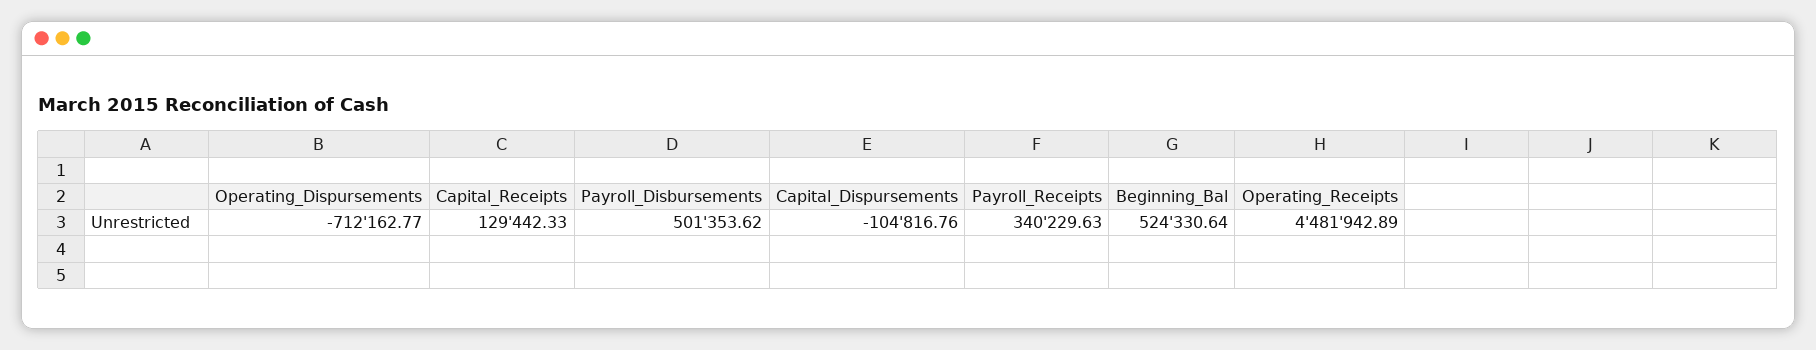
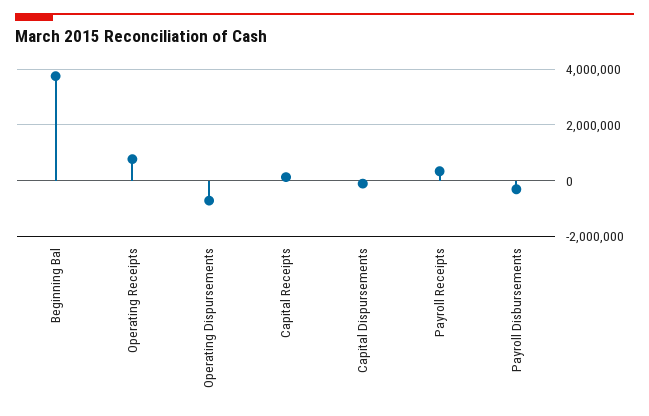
  {
    "Operating_Dispursements": -712162.77,
    "Capital_Receipts": 129442.33,
-   "Payroll_Disbursements": 501353.62,
+   "Payroll_Disbursements": -250000,
    "Capital_Dispursements": -104816.76,
    "Payroll_Receipts": 340229.63,
-   "Beginning_Bal": 524330.64,
+   "Beginning_Bal": 3750000,
-   "Operating_Receipts": 4481942.89
+   "Operating_Receipts": 750000
  }

